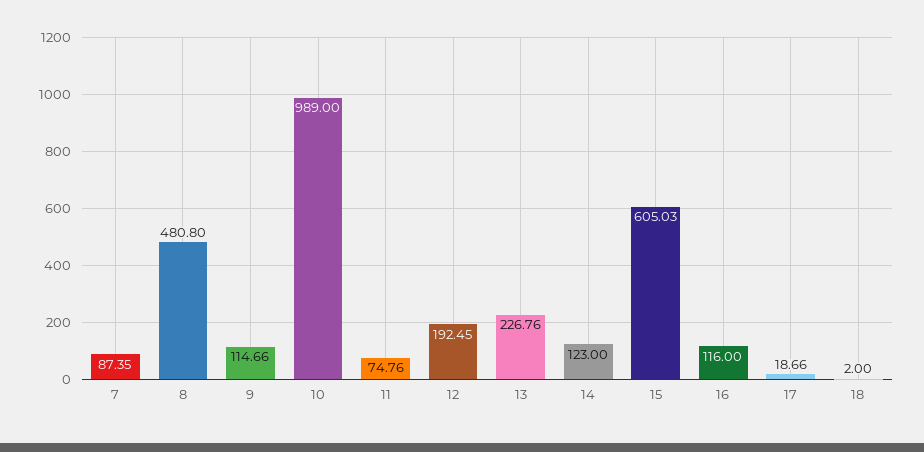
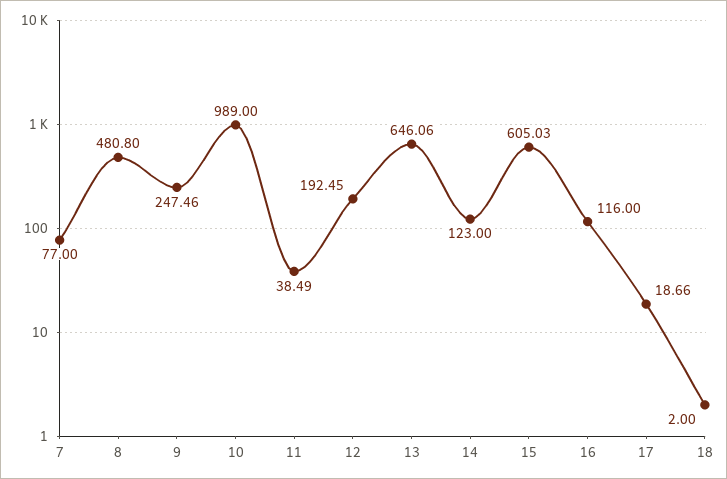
  {
-   "7": 87.35,
+   "7": 77,
    "8": 480.8,
-   "9": 114.66,
+   "9": 247.46,
    "10": 989,
-   "11": 74.76,
+   "11": 38.49,
    "12": 192.45,
-   "13": 226.76,
+   "13": 646.06,
    "14": 123,
    "15": 605.03,
    "16": 116,
    "17": 18.66,
    "18": 2
  }

